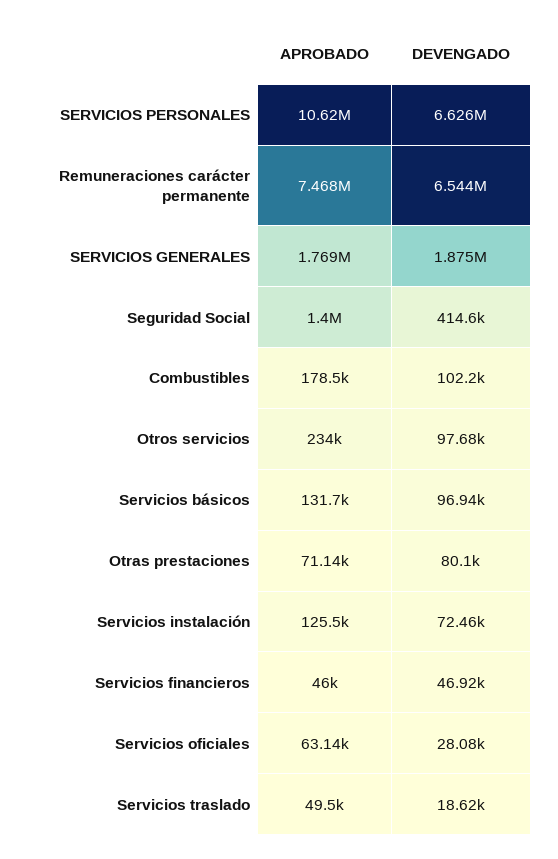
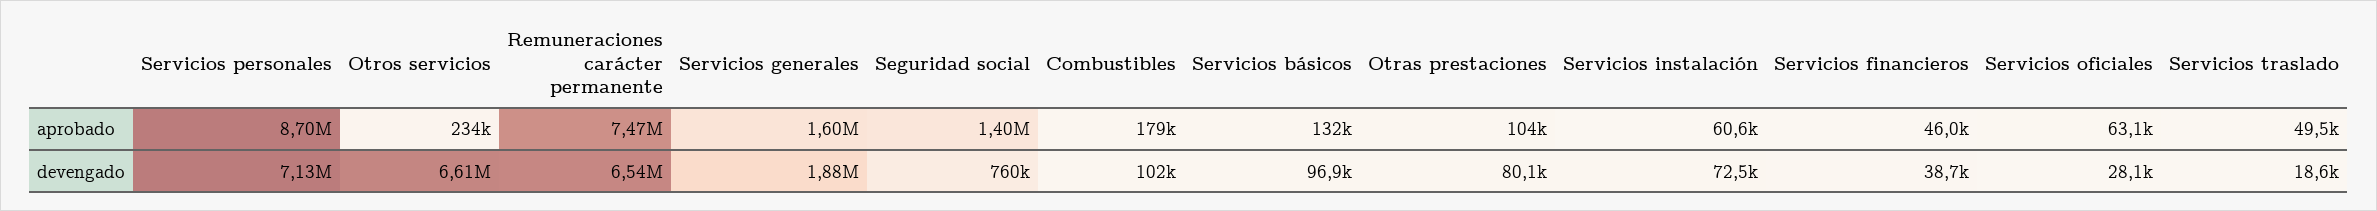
  {
    "APROBADO": {
-     "SERVICIOS PERSONALES": 10620000,
+     "SERVICIOS PERSONALES": 8700000,
      "Remuneraciones carácter permanente": 7468000,
-     "SERVICIOS GENERALES": 1769000,
+     "SERVICIOS GENERALES": 1600000,
      "Seguridad Social": 1400000,
      "Combustibles": 178500,
      "Otros servicios": 234000,
      "Servicios básicos": 131700,
-     "Otras prestaciones": 71140,
+     "Otras prestaciones": 104000,
-     "Servicios instalación": 125500,
+     "Servicios instalación": 60600,
      "Servicios financieros": 46000,
      "Servicios oficiales": 63140,
      "Servicios traslado": 49500
    },
    "DEVENGADO": {
-     "SERVICIOS PERSONALES": 6626000,
+     "SERVICIOS PERSONALES": 7130000,
      "Remuneraciones carácter permanente": 6544000,
      "SERVICIOS GENERALES": 1875000,
-     "Seguridad Social": 414600,
+     "Seguridad Social": 760000,
      "Combustibles": 102200,
-     "Otros servicios": 97680,
+     "Otros servicios": 6610000,
      "Servicios básicos": 96940,
      "Otras prestaciones": 80100,
      "Servicios instalación": 72460,
-     "Servicios financieros": 46920,
+     "Servicios financieros": 38700,
      "Servicios oficiales": 28080,
      "Servicios traslado": 18620
    }
  }

